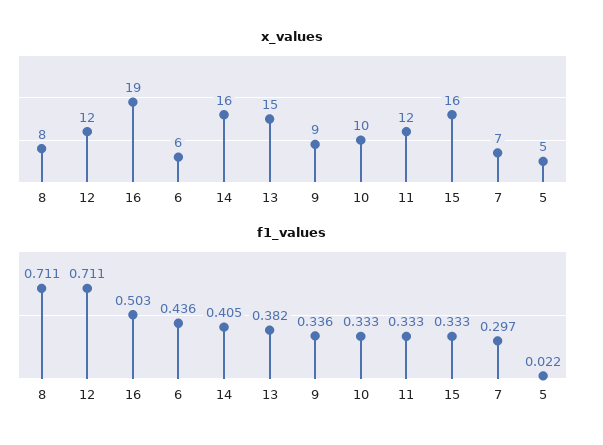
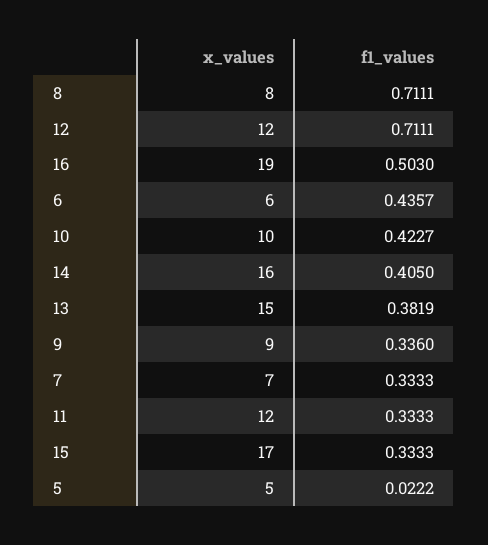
  {
    "x_values": {
      "8": 8,
      "12": 12,
      "16": 19,
      "6": 6,
      "14": 16,
      "13": 15,
      "9": 9,
      "10": 10,
      "11": 12,
-     "15": 16,
+     "15": 17,
      "7": 7,
      "5": 5
    },
    "f1_values": {
      "8": 0.7111,
      "12": 0.7111,
      "16": 0.503,
      "6": 0.4357,
      "14": 0.405,
      "13": 0.3819,
      "9": 0.336,
-     "10": 0.333,
+     "10": 0.4227,
      "11": 0.3333,
      "15": 0.3333,
-     "7": 0.297,
+     "7": 0.3333,
      "5": 0.0222
    }
  }

